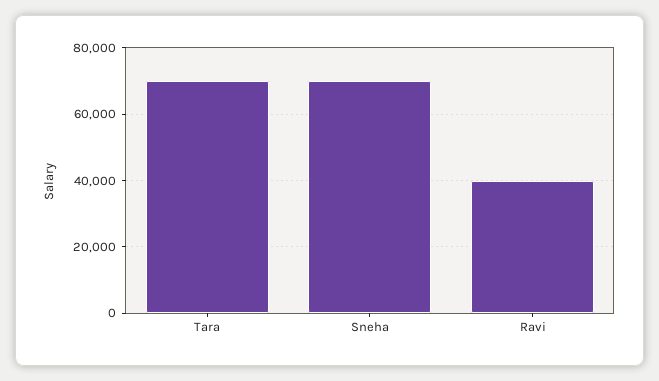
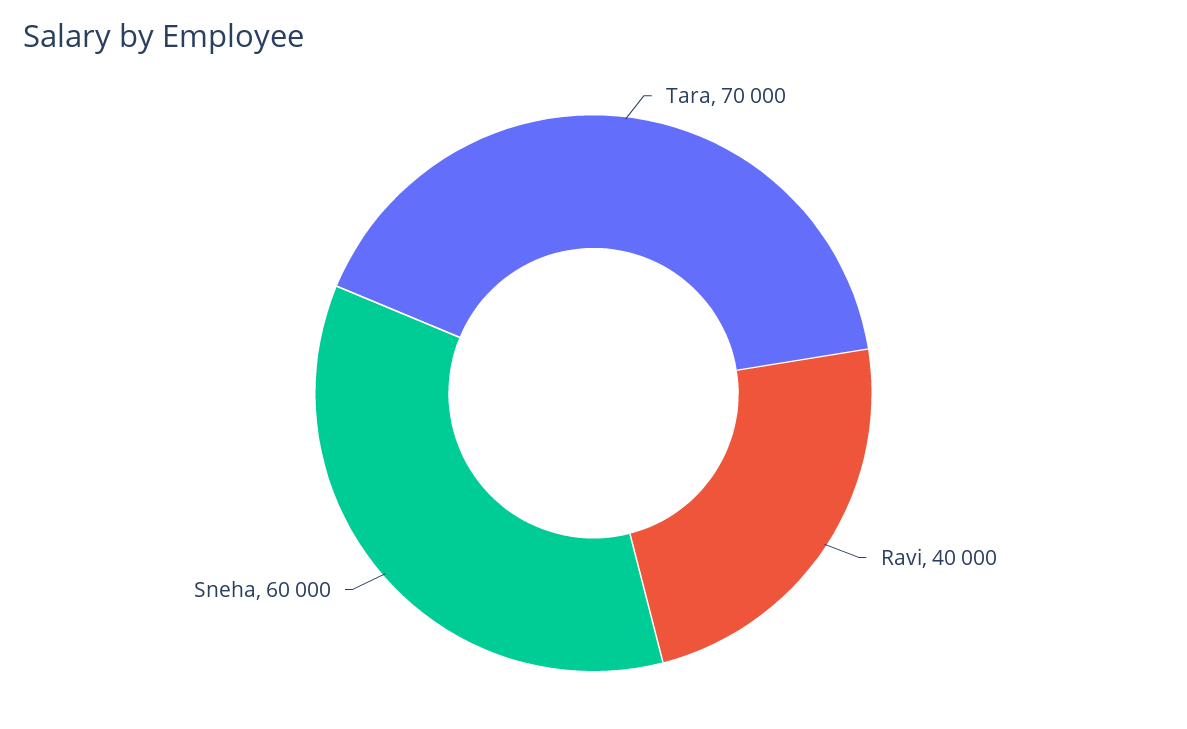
  {
    "Tara": 70000,
-   "Sneha": 70000,
+   "Sneha": 60000,
    "Ravi": 40000
  }

